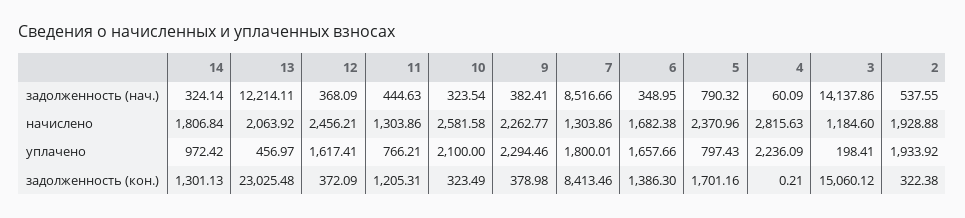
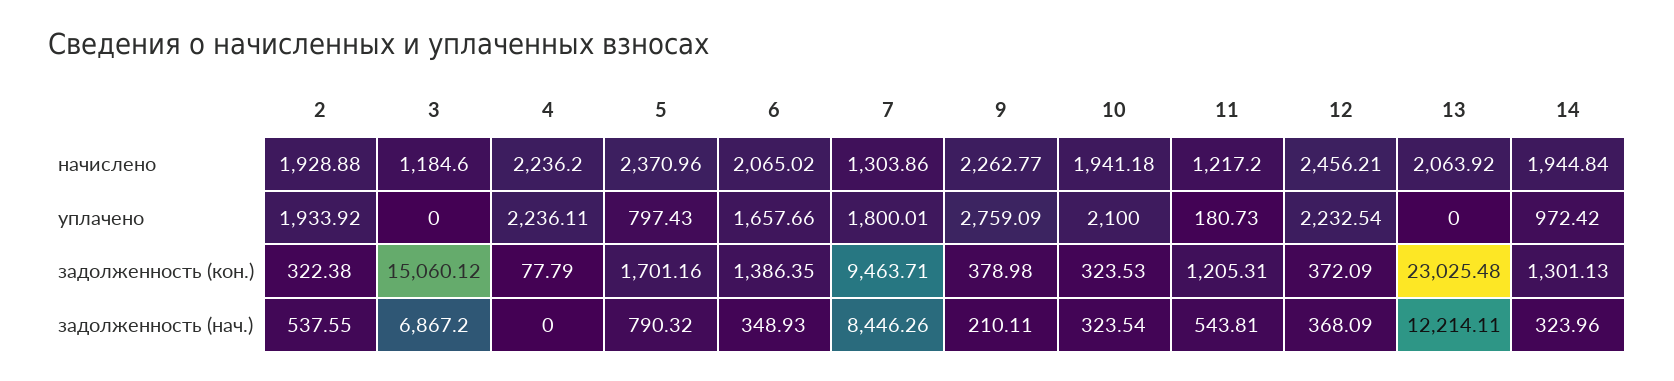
  {
    "14": {
-     "задолженность (нач.)": 324.14,
+     "задолженность (нач.)": 323.96,
-     "начислено": 1806.84,
+     "начислено": 1944.84,
      "уплачено": 972.42,
      "задолженность (кон.)": 1301.13
    },
    "13": {
      "задолженность (нач.)": 12214.11,
      "начислено": 2063.92,
-     "уплачено": 456.97,
+     "уплачено": 0,
      "задолженность (кон.)": 23025.48
    },
    "12": {
      "задолженность (нач.)": 368.09,
      "начислено": 2456.21,
-     "уплачено": 1617.41,
+     "уплачено": 2232.54,
      "задолженность (кон.)": 372.09
    },
    "11": {
-     "задолженность (нач.)": 444.63,
+     "задолженность (нач.)": 543.81,
-     "начислено": 1303.86,
+     "начислено": 1217.2,
-     "уплачено": 766.21,
+     "уплачено": 180.73,
      "задолженность (кон.)": 1205.31
    },
    "10": {
      "задолженность (нач.)": 323.54,
-     "начислено": 2581.58,
+     "начислено": 1941.18,
      "уплачено": 2100,
-     "задолженность (кон.)": 323.49
+     "задолженность (кон.)": 323.53
    },
    "9": {
-     "задолженность (нач.)": 382.41,
+     "задолженность (нач.)": 210.11,
      "начислено": 2262.77,
-     "уплачено": 2294.46,
+     "уплачено": 2759.09,
      "задолженность (кон.)": 378.98
    },
    "7": {
-     "задолженность (нач.)": 8516.66,
+     "задолженность (нач.)": 8446.26,
      "начислено": 1303.86,
      "уплачено": 1800.01,
-     "задолженность (кон.)": 8413.46
+     "задолженность (кон.)": 9463.71
    },
    "6": {
-     "задолженность (нач.)": 348.95,
+     "задолженность (нач.)": 348.93,
-     "начислено": 1682.38,
+     "начислено": 2065.02,
      "уплачено": 1657.66,
-     "задолженность (кон.)": 1386.3
+     "задолженность (кон.)": 1386.35
    },
    "5": {
      "задолженность (нач.)": 790.32,
      "начислено": 2370.96,
      "уплачено": 797.43,
      "задолженность (кон.)": 1701.16
    },
    "4": {
-     "задолженность (нач.)": 60.09,
+     "задолженность (нач.)": 0,
-     "начислено": 2815.63,
+     "начислено": 2236.2,
-     "уплачено": 2236.09,
+     "уплачено": 2236.11,
-     "задолженность (кон.)": 0.21
+     "задолженность (кон.)": 77.79
    },
    "3": {
-     "задолженность (нач.)": 14137.86,
+     "задолженность (нач.)": 6867.2,
      "начислено": 1184.6,
-     "уплачено": 198.41,
+     "уплачено": 0,
      "задолженность (кон.)": 15060.12
    },
    "2": {
      "задолженность (нач.)": 537.55,
      "начислено": 1928.88,
      "уплачено": 1933.92,
      "задолженность (кон.)": 322.38
    }
  }

